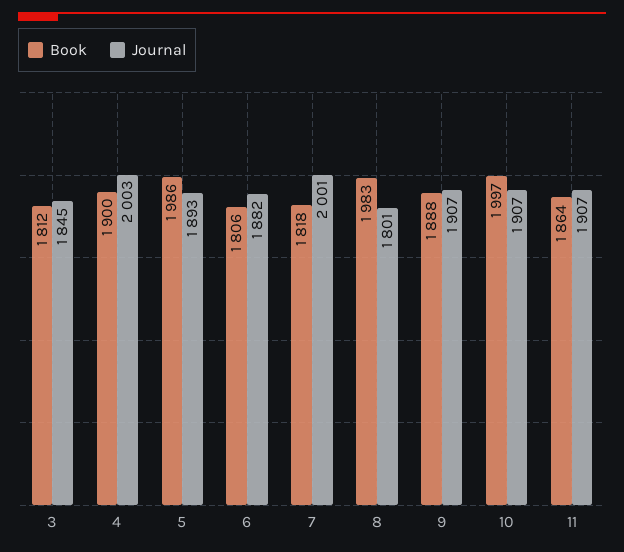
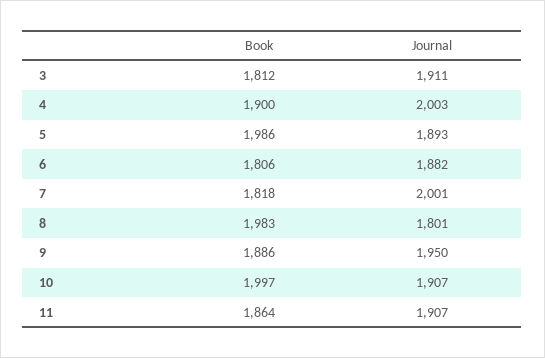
  {
    "Book": {
      "3": 1812,
      "4": 1900,
      "5": 1986,
      "6": 1806,
      "7": 1818,
      "8": 1983,
-     "9": 1888,
+     "9": 1886,
      "10": 1997,
      "11": 1864
    },
    "Journal": {
-     "3": 1845,
+     "3": 1911,
      "4": 2003,
      "5": 1893,
      "6": 1882,
      "7": 2001,
      "8": 1801,
-     "9": 1907,
+     "9": 1950,
      "10": 1907,
      "11": 1907
    }
  }

